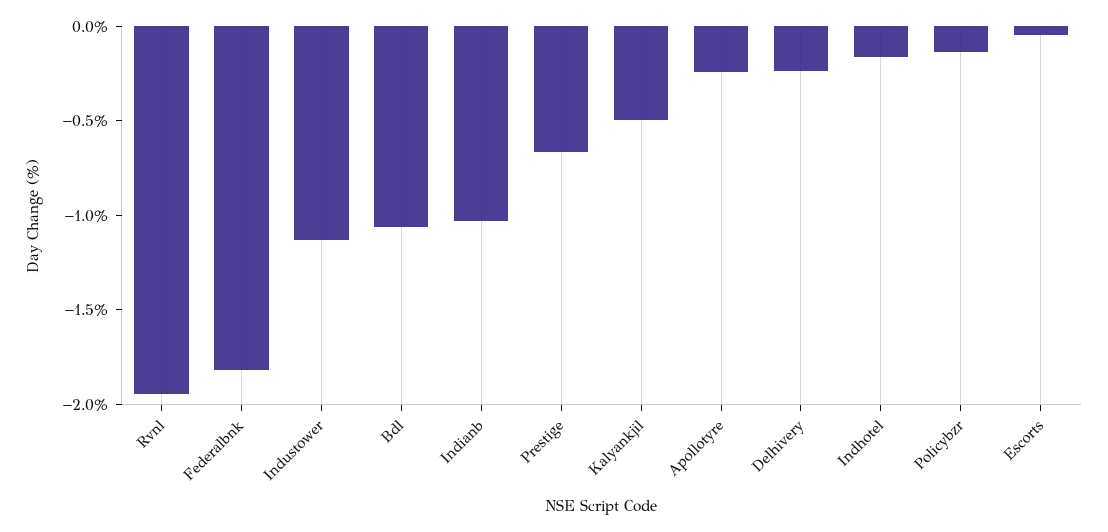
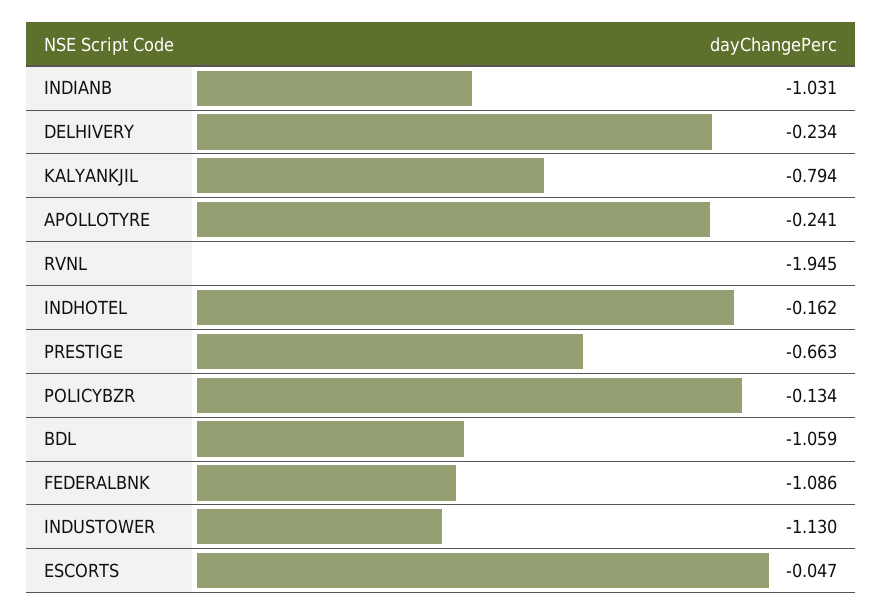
  {
    "Rvnl": -1.945,
-   "Federalbnk": -1.8,
+   "Federalbnk": -1.086,
    "Industower": -1.13,
    "Bdl": -1.059,
    "Indianb": -1.031,
    "Prestige": -0.663,
-   "Kalyankjil": -0.5,
+   "Kalyankjil": -0.794,
    "Apollotyre": -0.241,
    "Delhivery": -0.234,
    "Indhotel": -0.162,
    "Policybzr": -0.134,
    "Escorts": -0.047
  }

